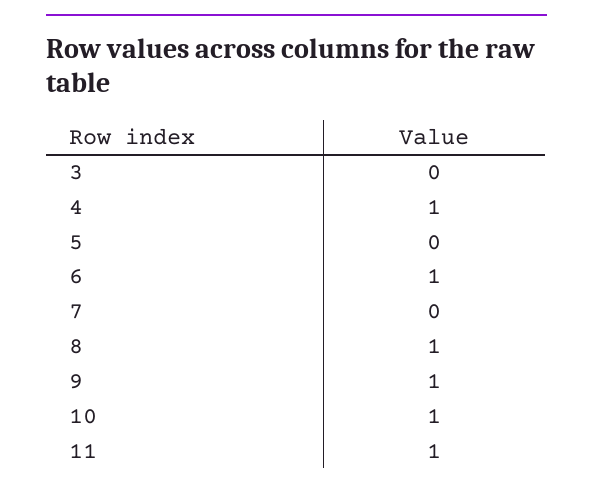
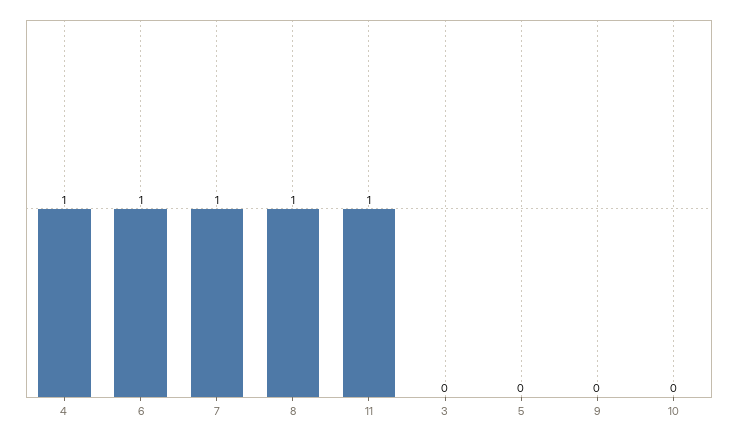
  {
    "3": 0,
    "4": 1,
    "5": 0,
    "6": 1,
-   "7": 0,
+   "7": 1,
    "8": 1,
-   "9": 1,
+   "9": 0,
-   "10": 1,
+   "10": 0,
    "11": 1
  }

